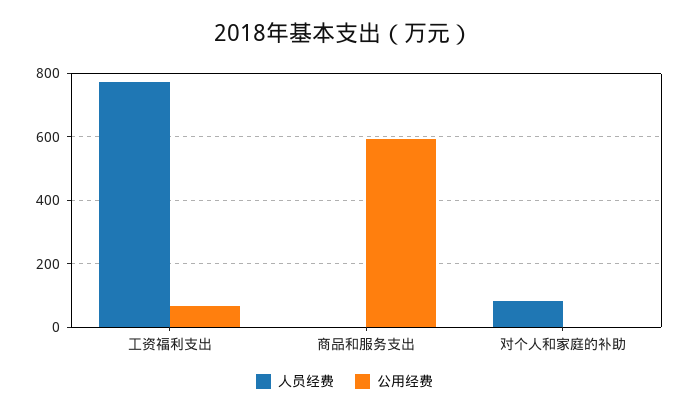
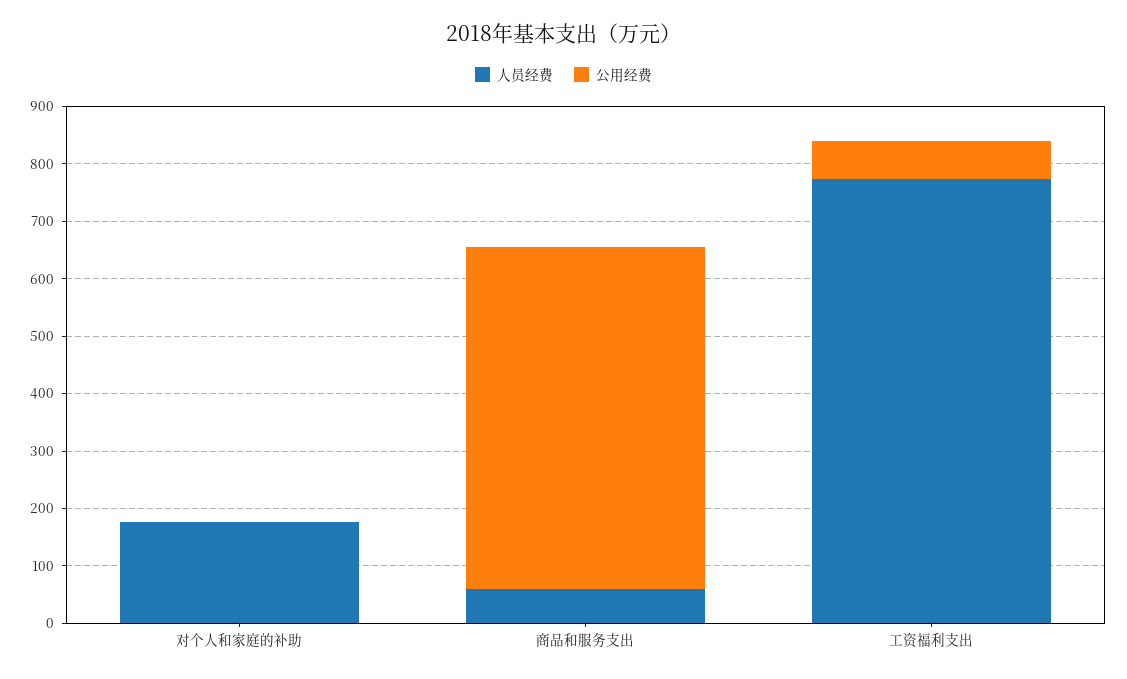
  {
    "人员经费": {
      "工资福利支出": 780,
-     "商品和服务支出": 0,
+     "商品和服务支出": 60,
-     "对个人和家庭的补助": 80
+     "对个人和家庭的补助": 180
    },
    "公用经费": {
      "工资福利支出": 60,
      "商品和服务支出": 600,
      "对个人和家庭的补助": 0
    }
  }

